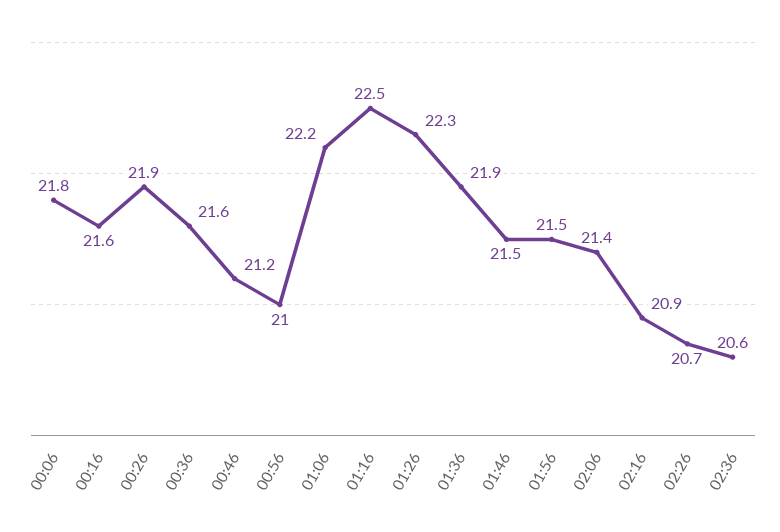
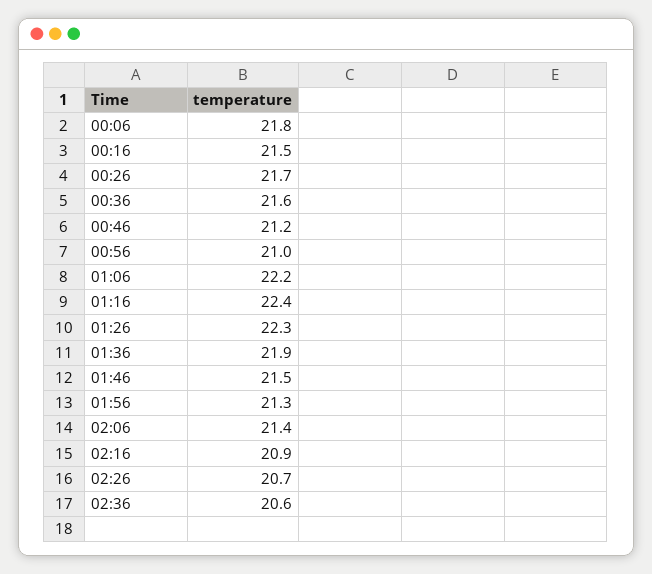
  {
    "00:06": 21.8,
-   "00:16": 21.6,
+   "00:16": 21.5,
-   "00:26": 21.9,
+   "00:26": 21.7,
    "00:36": 21.6,
    "00:46": 21.2,
    "00:56": 21,
    "01:06": 22.2,
-   "01:16": 22.5,
+   "01:16": 22.4,
    "01:26": 22.3,
    "01:36": 21.9,
    "01:46": 21.5,
-   "01:56": 21.5,
+   "01:56": 21.3,
    "02:06": 21.4,
    "02:16": 20.9,
    "02:26": 20.7,
    "02:36": 20.6
  }

